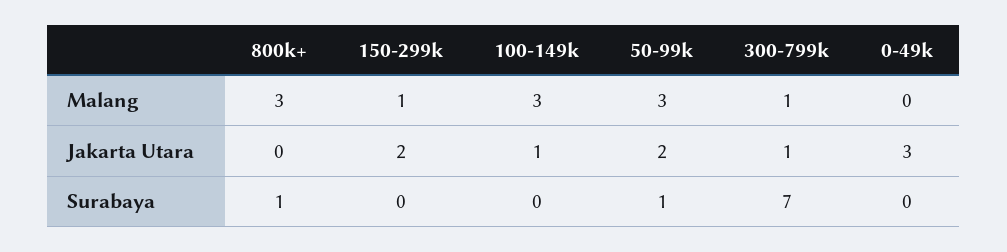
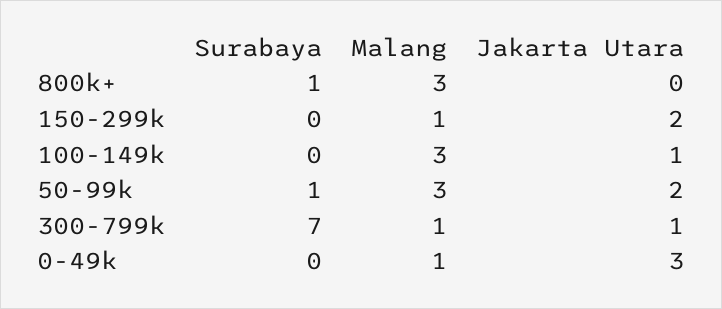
  {
    "800k+": {
      "Malang": 3,
      "Jakarta Utara": 0,
      "Surabaya": 1
    },
    "150-299k": {
      "Malang": 1,
      "Jakarta Utara": 2,
      "Surabaya": 0
    },
    "100-149k": {
      "Malang": 3,
      "Jakarta Utara": 1,
      "Surabaya": 0
    },
    "50-99k": {
      "Malang": 3,
      "Jakarta Utara": 2,
      "Surabaya": 1
    },
    "300-799k": {
      "Malang": 1,
      "Jakarta Utara": 1,
      "Surabaya": 7
    },
    "0-49k": {
-     "Malang": 0,
+     "Malang": 1,
      "Jakarta Utara": 3,
      "Surabaya": 0
    }
  }

